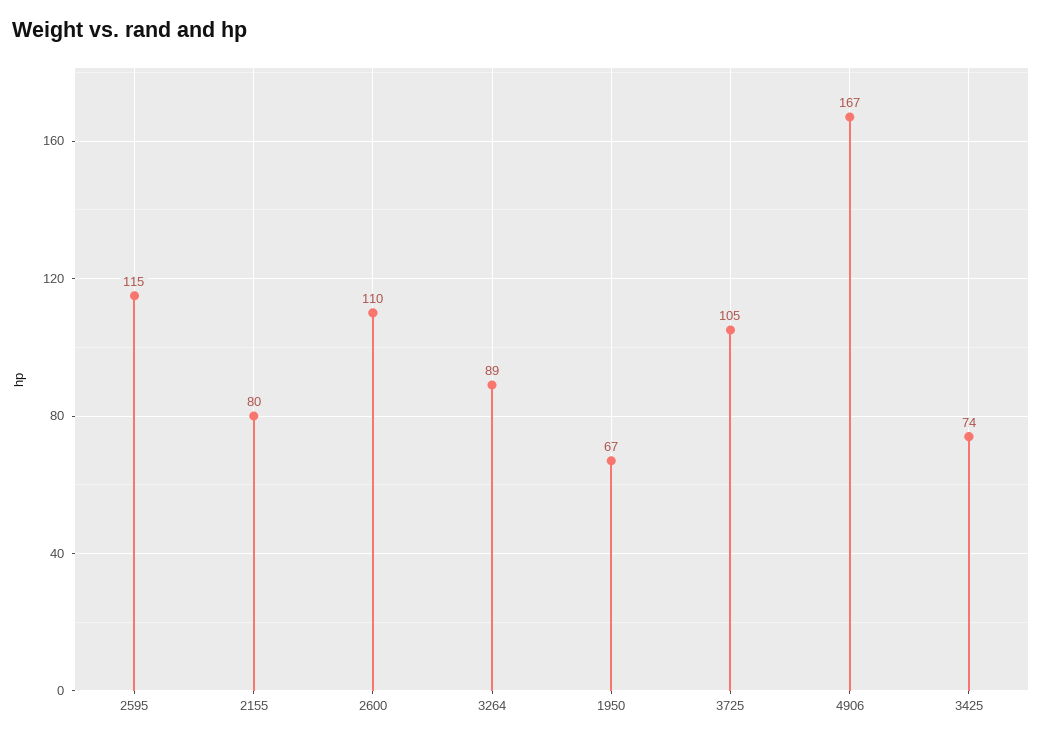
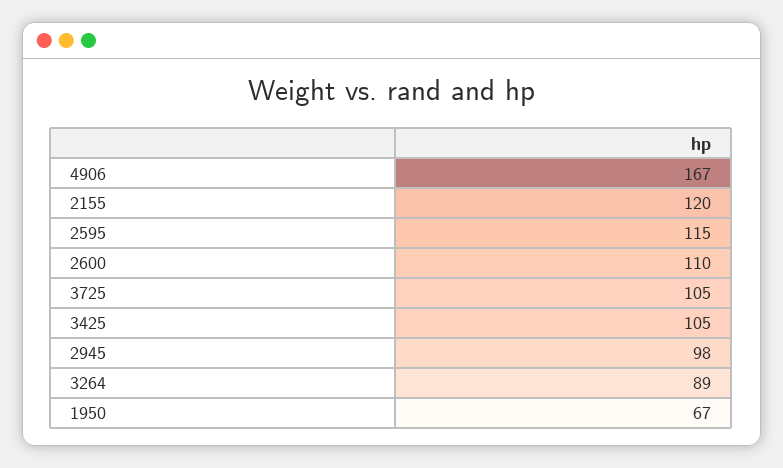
  {
    "2595": 115,
-   "2155": 80,
+   "2155": 120,
    "2600": 110,
    "3264": 89,
    "1950": 67,
    "3725": 105,
    "4906": 167,
-   "3425": 74
+   "3425": 105,
+   "2945": 98
  }

